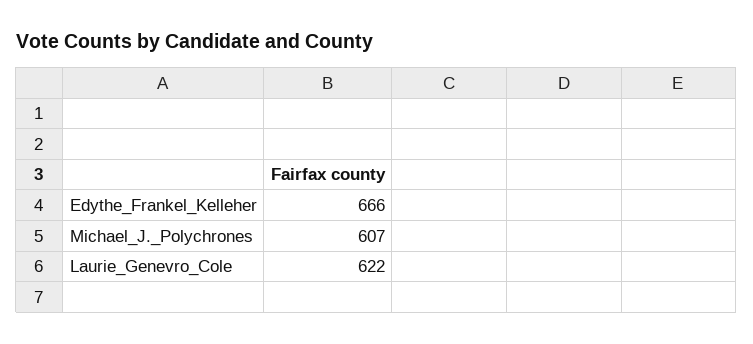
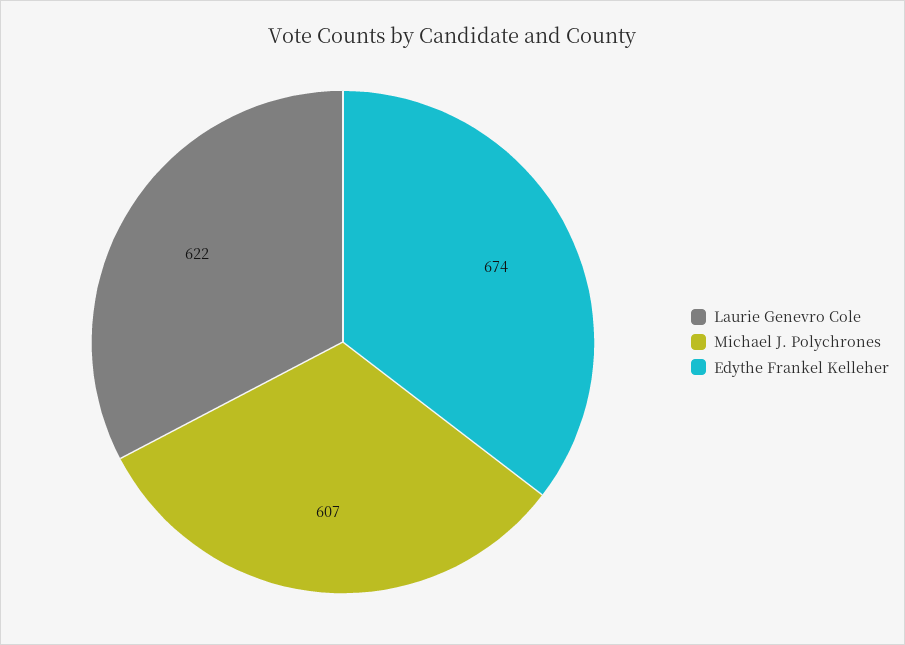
  {
-   "Edythe_Frankel_Kelleher": 666,
+   "Edythe_Frankel_Kelleher": 674,
    "Michael_J._Polychrones": 607,
    "Laurie_Genevro_Cole": 622
  }

